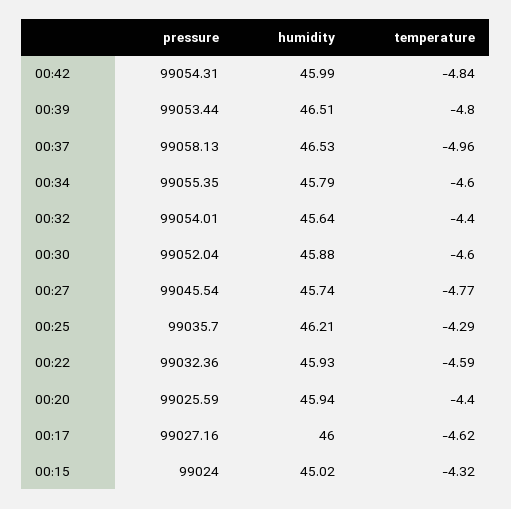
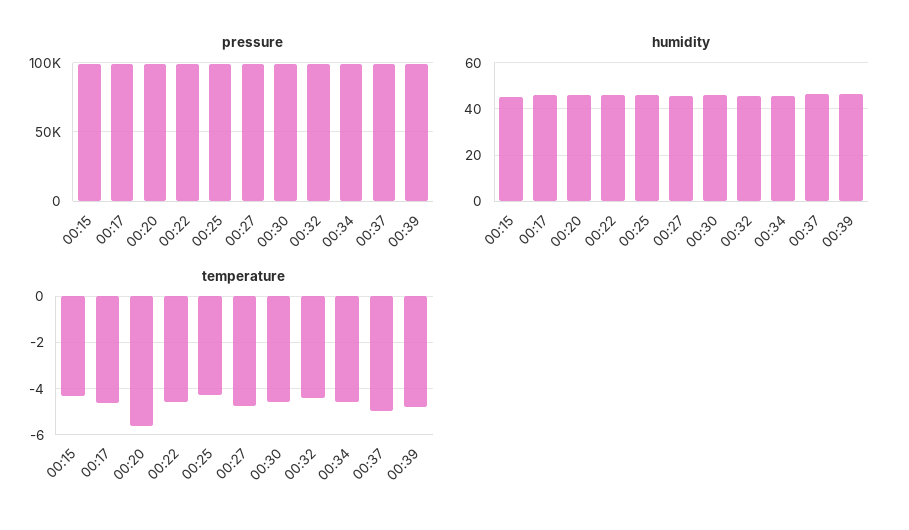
  {
    "pressure": {
-     "00:42": 99054.31,
      "00:39": 99053.44,
      "00:37": 99058.13,
      "00:34": 99055.35,
      "00:32": 99054.01,
      "00:30": 99052.04,
      "00:27": 99045.54,
      "00:25": 99035.7,
      "00:22": 99032.36,
      "00:20": 99025.59,
      "00:17": 99027.16,
      "00:15": 99024
    },
    "humidity": {
-     "00:42": 45.99,
      "00:39": 46.51,
      "00:37": 46.53,
      "00:34": 45.79,
      "00:32": 45.64,
      "00:30": 45.88,
      "00:27": 45.74,
      "00:25": 46.21,
      "00:22": 45.93,
      "00:20": 45.94,
      "00:17": 46,
      "00:15": 45.02
    },
    "temperature": {
-     "00:42": -4.84,
      "00:39": -4.8,
      "00:37": -4.96,
      "00:34": -4.6,
      "00:32": -4.4,
      "00:30": -4.6,
      "00:27": -4.77,
      "00:25": -4.29,
      "00:22": -4.59,
-     "00:20": -4.4,
+     "00:20": -5.5,
      "00:17": -4.62,
      "00:15": -4.32
    }
  }

